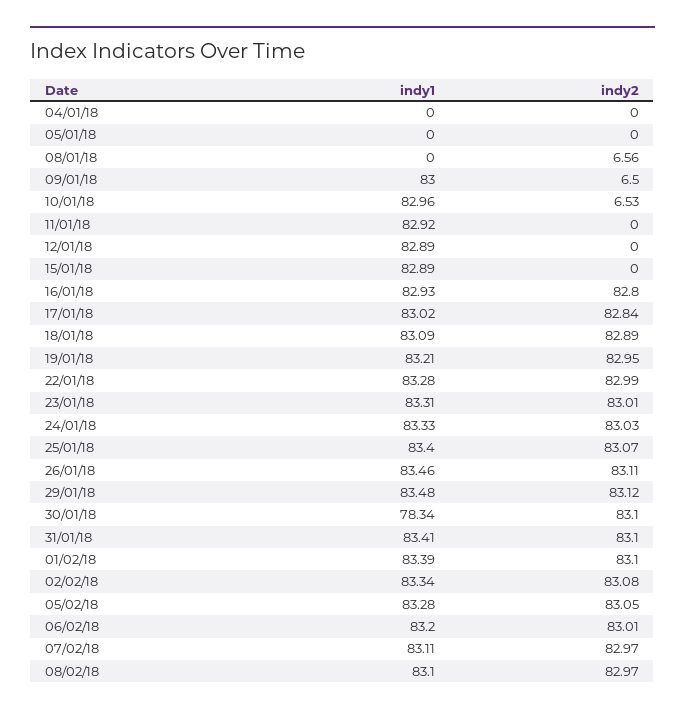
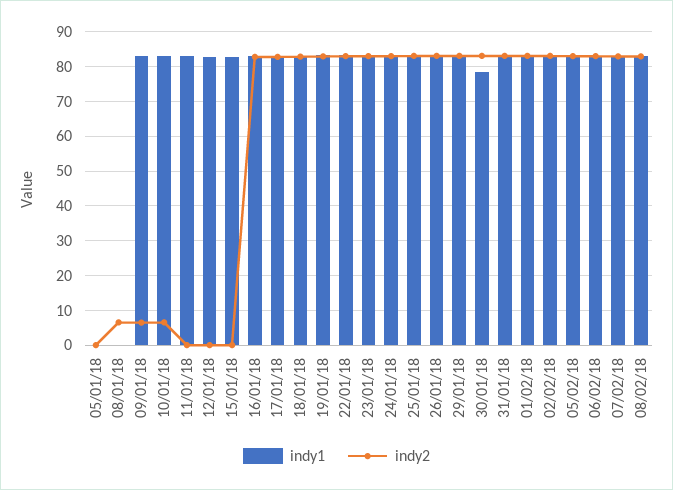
  {
    "indy1": {
-     "04/01/18": 0,
      "05/01/18": 0,
      "08/01/18": 0,
      "09/01/18": 83,
      "10/01/18": 82.96,
      "11/01/18": 82.92,
      "12/01/18": 82.89,
      "15/01/18": 82.89,
      "16/01/18": 82.93,
      "17/01/18": 83.02,
      "18/01/18": 83.09,
      "19/01/18": 83.21,
      "22/01/18": 83.28,
      "23/01/18": 83.31,
      "24/01/18": 83.33,
      "25/01/18": 83.4,
      "26/01/18": 83.46,
      "29/01/18": 83.48,
      "30/01/18": 78.34,
      "31/01/18": 83.41,
      "01/02/18": 83.39,
      "02/02/18": 83.34,
      "05/02/18": 83.28,
      "06/02/18": 83.2,
      "07/02/18": 83.11,
      "08/02/18": 83.1
    },
    "indy2": {
-     "04/01/18": 0,
      "05/01/18": 0,
      "08/01/18": 6.56,
      "09/01/18": 6.5,
      "10/01/18": 6.53,
      "11/01/18": 0,
      "12/01/18": 0,
      "15/01/18": 0,
      "16/01/18": 82.8,
      "17/01/18": 82.84,
      "18/01/18": 82.89,
      "19/01/18": 82.95,
      "22/01/18": 82.99,
      "23/01/18": 83.01,
      "24/01/18": 83.03,
      "25/01/18": 83.07,
      "26/01/18": 83.11,
      "29/01/18": 83.12,
      "30/01/18": 83.1,
      "31/01/18": 83.1,
      "01/02/18": 83.1,
      "02/02/18": 83.08,
      "05/02/18": 83.05,
      "06/02/18": 83.01,
      "07/02/18": 82.97,
      "08/02/18": 82.97
    }
  }

